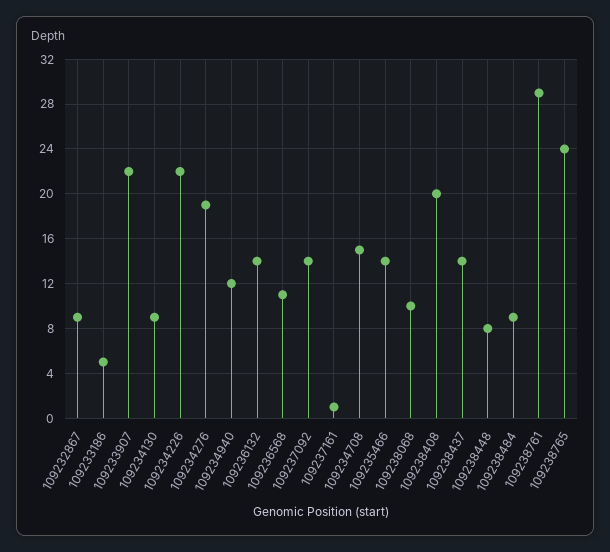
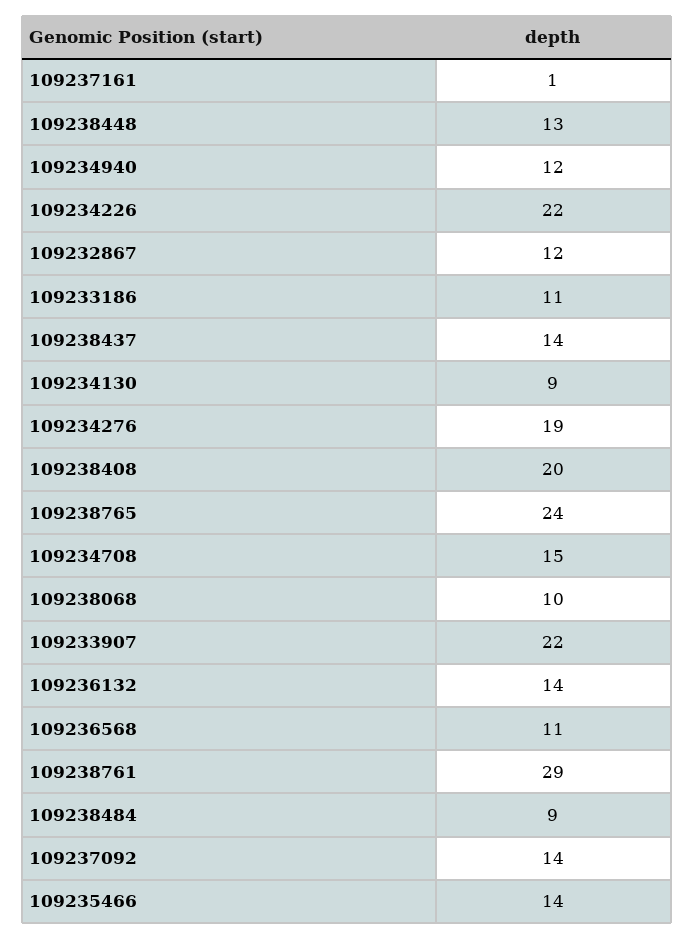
  {
-   "109232867": 9,
+   "109232867": 12,
-   "109233186": 5,
+   "109233186": 11,
    "109233907": 22,
    "109234130": 9,
    "109234226": 22,
    "109234276": 19,
    "109234940": 12,
    "109236132": 14,
    "109236568": 11,
    "109237092": 14,
    "109237161": 1,
    "109234708": 15,
    "109235466": 14,
    "109238068": 10,
    "109238408": 20,
    "109238437": 14,
-   "109238448": 8,
+   "109238448": 13,
    "109238484": 9,
    "109238761": 29,
    "109238765": 24
  }

